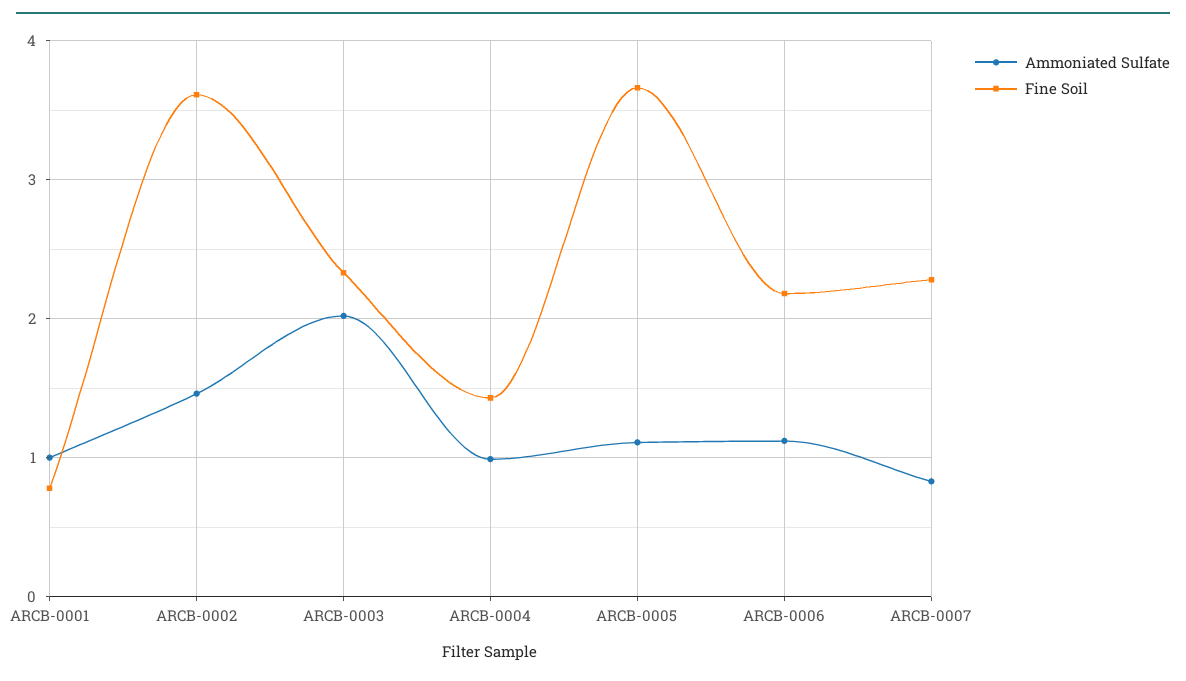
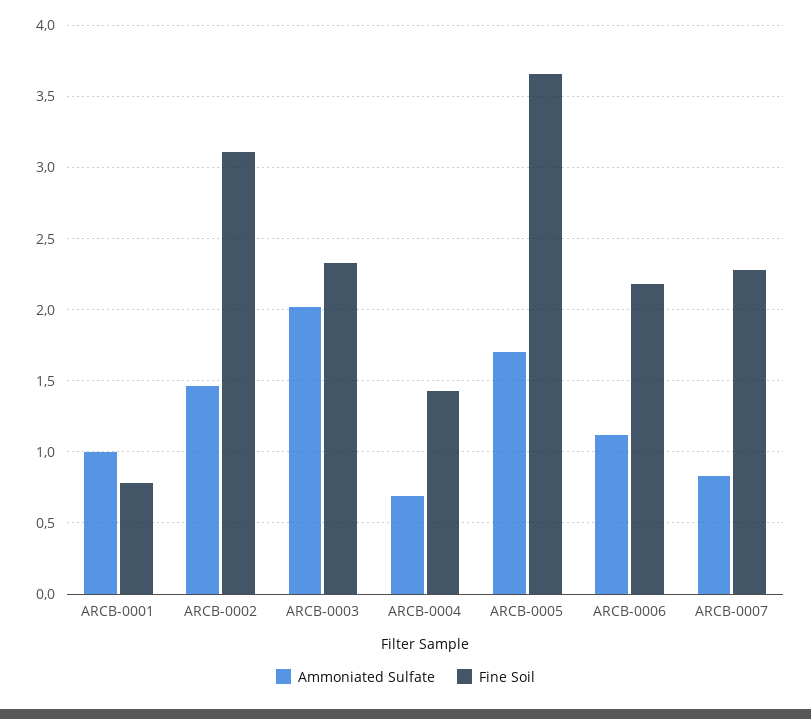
  {
    "Ammoniated Sulfate": {
      "ARCB-0001": 1,
      "ARCB-0002": 1.45,
      "ARCB-0003": 2,
-     "ARCB-0004": 1,
+     "ARCB-0004": 0.7,
-     "ARCB-0005": 1.1,
+     "ARCB-0005": 1.7,
      "ARCB-0006": 1.1,
      "ARCB-0007": 0.85
    },
    "Fine Soil": {
      "ARCB-0001": 0.8,
-     "ARCB-0002": 3.6,
+     "ARCB-0002": 3.1,
      "ARCB-0003": 2.35,
      "ARCB-0004": 1.45,
      "ARCB-0005": 3.65,
      "ARCB-0006": 2.2,
      "ARCB-0007": 2.3
    }
  }

